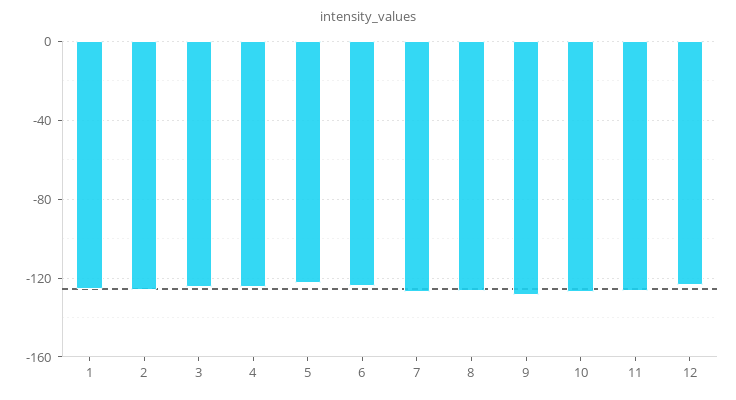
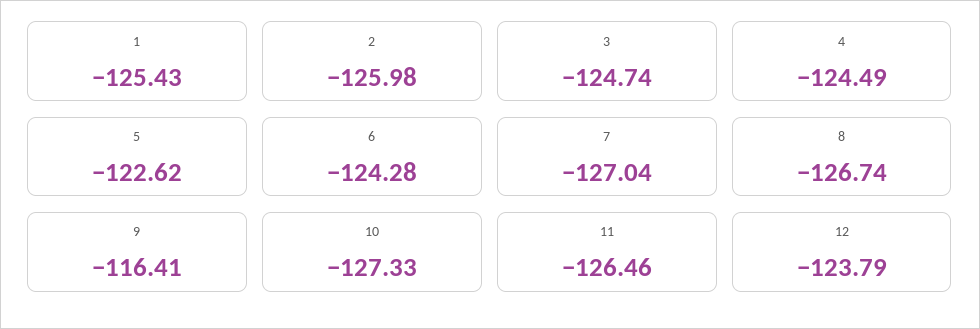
  {
    "1": -125.43,
    "2": -125.98,
    "3": -124.74,
    "4": -124.49,
    "5": -122.62,
    "6": -124.28,
    "7": -127.04,
    "8": -126.74,
-   "9": -130,
+   "9": -116.41,
    "10": -127.33,
    "11": -126.46,
    "12": -123.79
  }

